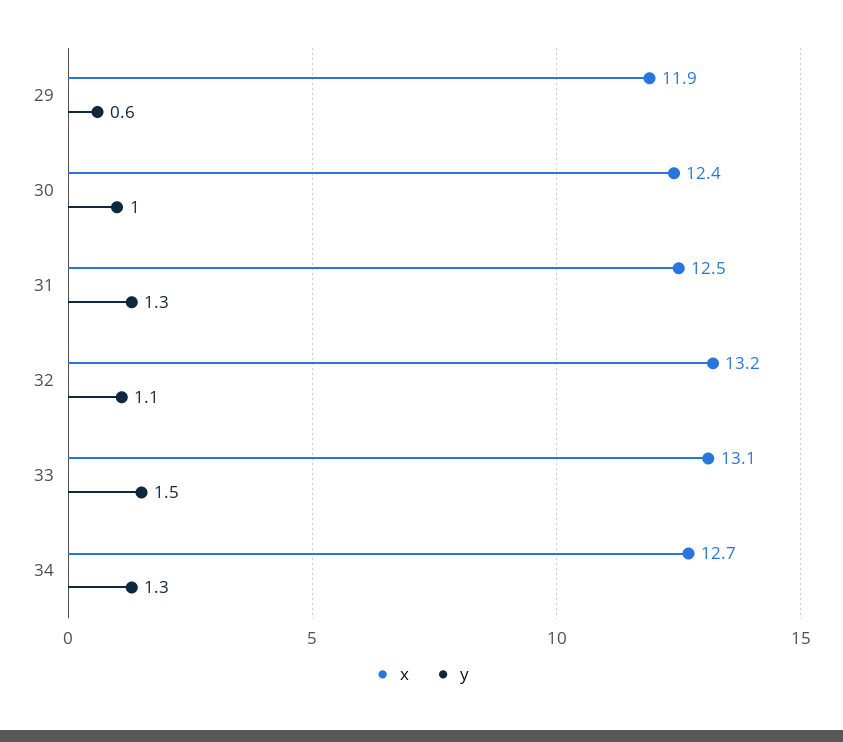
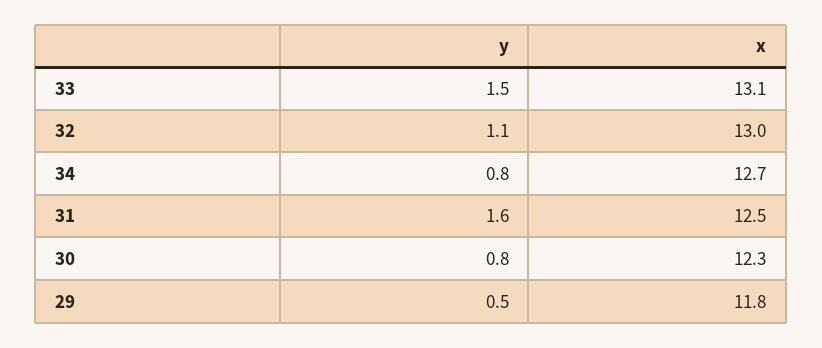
  {
    "x": {
-     "29": 11.9,
+     "29": 11.8,
-     "30": 12.4,
+     "30": 12.3,
      "31": 12.5,
-     "32": 13.2,
+     "32": 13,
      "33": 13.1,
      "34": 12.7
    },
    "y": {
-     "29": 0.6,
+     "29": 0.5,
-     "30": 1,
+     "30": 0.8,
-     "31": 1.3,
+     "31": 1.6,
      "32": 1.1,
      "33": 1.5,
-     "34": 1.3
+     "34": 0.8
    }
  }

